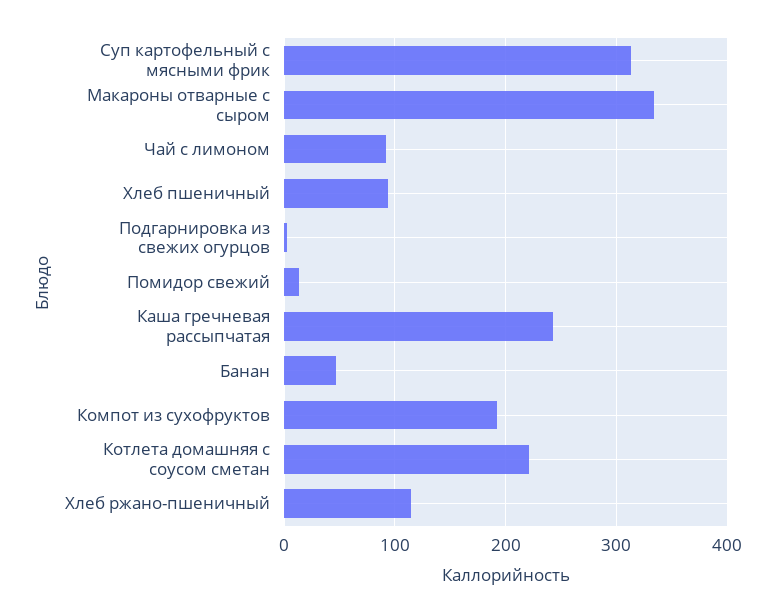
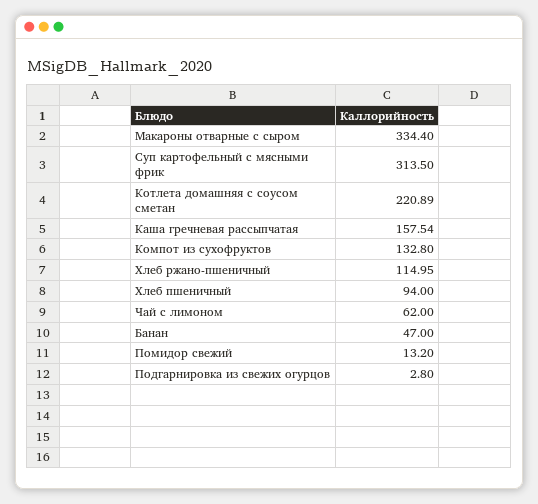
  {
    "Суп картофельный с мясными фрик": 313.5,
    "Макароны отварные с сыром": 334.4,
-   "Чай с лимоном": 90,
+   "Чай с лимоном": 62,
    "Хлеб пшеничный": 94,
    "Подгарнировка из свежих огурцов": 2.8,
    "Помидор свежий": 13.2,
-   "Каша гречневая рассыпчатая": 240,
+   "Каша гречневая рассыпчатая": 157.54,
    "Банан": 47,
-   "Компот из сухофруктов": 190,
+   "Компот из сухофруктов": 132.8,
    "Котлета домашняя с соусом сметан": 220.89,
    "Хлеб ржано-пшеничный": 114.95
  }

